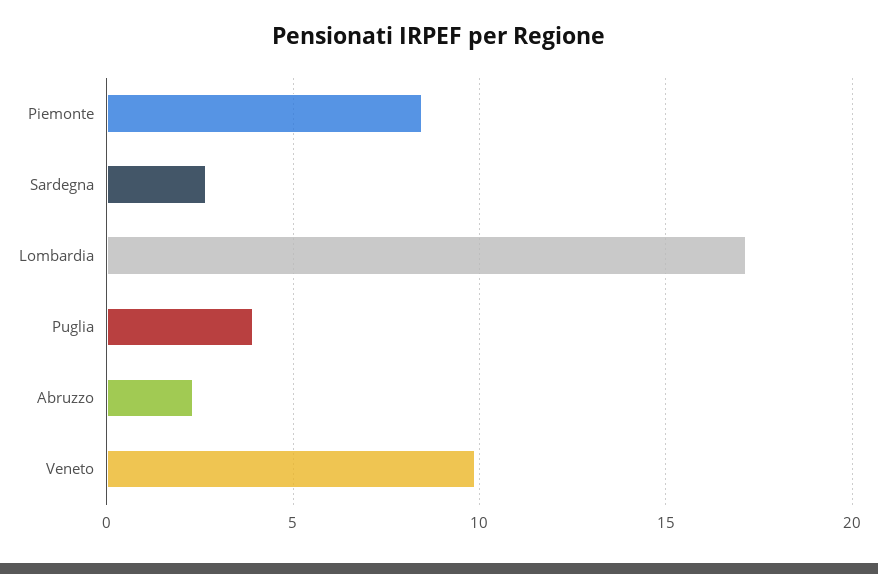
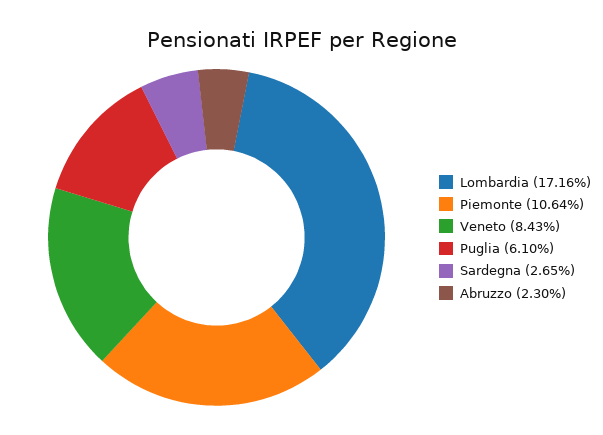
  {
-   "Piemonte": 8.5,
+   "Piemonte": 10.64,
    "Sardegna": 2.65,
    "Lombardia": 17.16,
-   "Puglia": 4,
+   "Puglia": 6.1,
    "Abruzzo": 2.3,
-   "Veneto": 10
+   "Veneto": 8.43
  }

